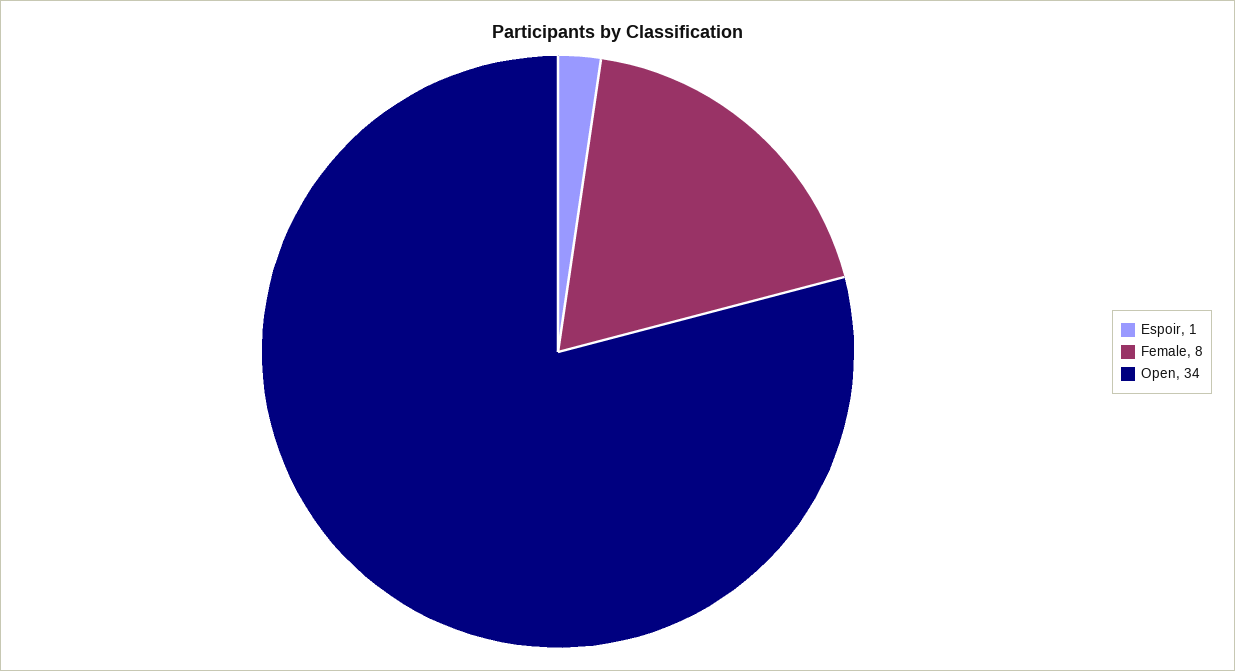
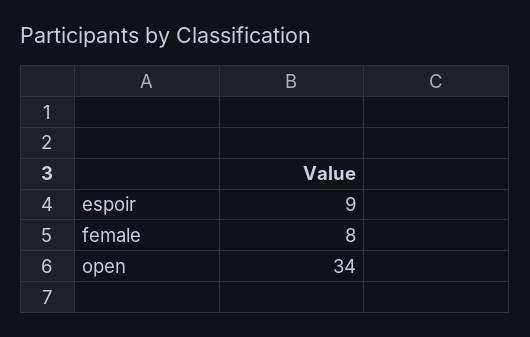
  {
-   "Espoir": 1,
+   "Espoir": 9,
    "Female": 8,
    "Open": 34
  }

